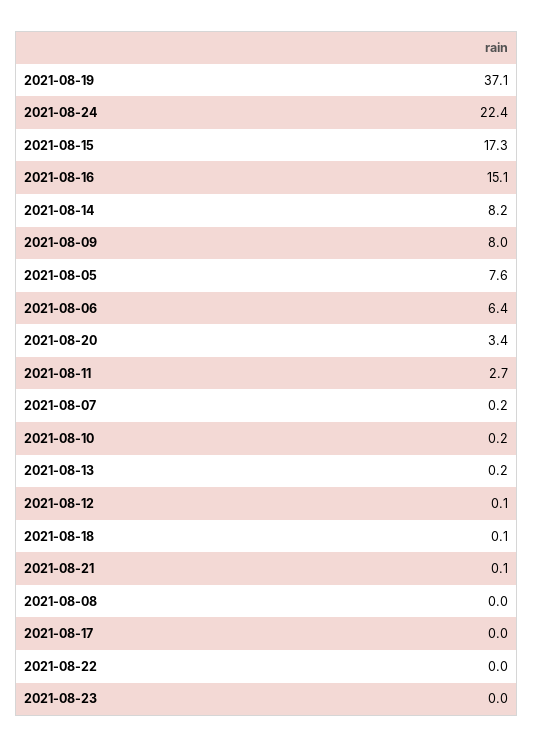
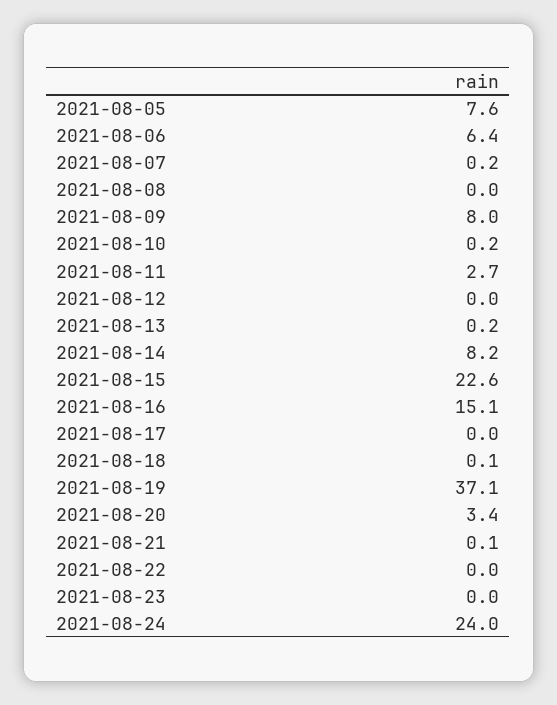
  {
    "2021-08-19": 37.1,
-   "2021-08-24": 22.4,
+   "2021-08-24": 24,
-   "2021-08-15": 17.3,
+   "2021-08-15": 22.6,
    "2021-08-16": 15.1,
    "2021-08-14": 8.2,
    "2021-08-09": 8,
    "2021-08-05": 7.6,
    "2021-08-06": 6.4,
    "2021-08-20": 3.4,
    "2021-08-11": 2.7,
    "2021-08-07": 0.2,
    "2021-08-10": 0.2,
    "2021-08-13": 0.2,
-   "2021-08-12": 0.1,
+   "2021-08-12": 0,
    "2021-08-18": 0.1,
    "2021-08-21": 0.1,
    "2021-08-08": 0,
    "2021-08-17": 0,
    "2021-08-22": 0,
    "2021-08-23": 0
  }

